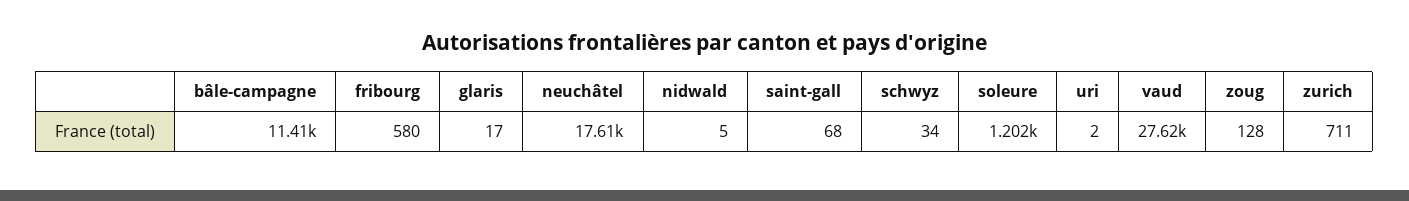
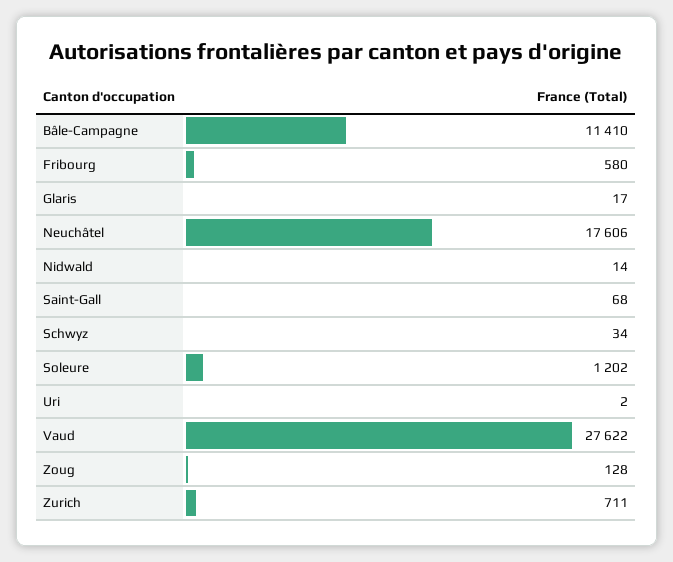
  {
    "bâle-campagne": 11410,
    "fribourg": 580,
    "glaris": 17,
    "neuchâtel": 17606,
-   "nidwald": 5,
+   "nidwald": 14,
    "saint-gall": 68,
    "schwyz": 34,
    "soleure": 1202,
    "uri": 2,
    "vaud": 27622,
    "zoug": 128,
    "zurich": 711
  }

